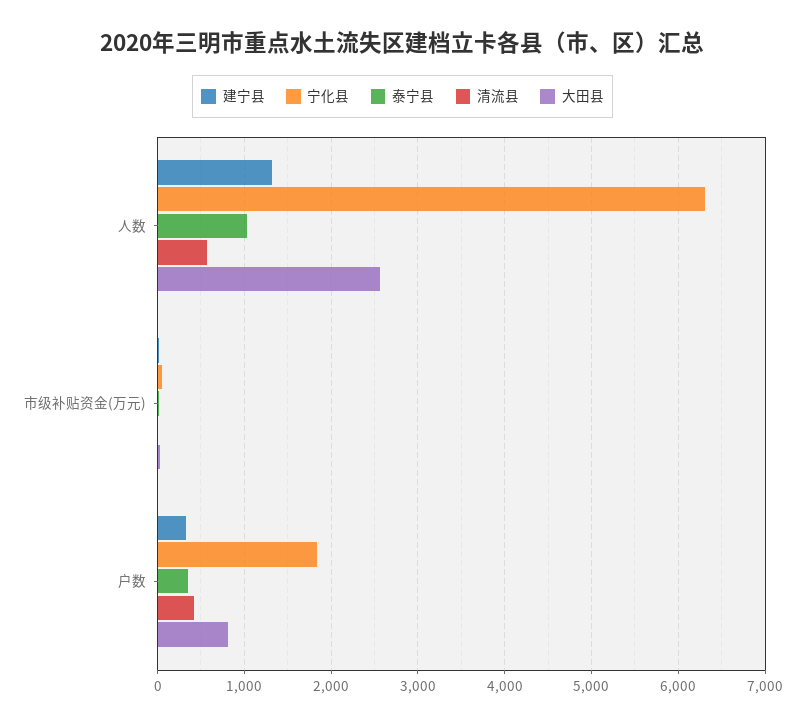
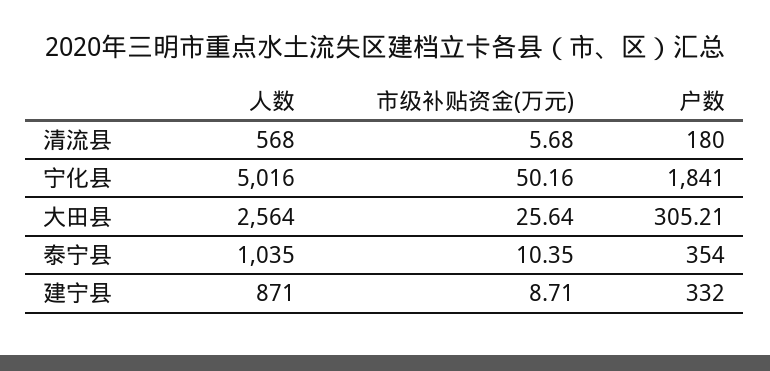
  {
    "建宁县": {
-     "人数": 1300,
+     "人数": 871,
      "市级补贴资金(万元)": 8.71,
      "户数": 332
    },
    "宁化县": {
-     "人数": 6300,
+     "人数": 5016,
      "市级补贴资金(万元)": 50.16,
      "户数": 1841
    },
    "泰宁县": {
      "人数": 1035,
      "市级补贴资金(万元)": 10.35,
      "户数": 354
    },
    "清流县": {
      "人数": 568,
      "市级补贴资金(万元)": 5.68,
-     "户数": 400
+     "户数": 180
    },
    "大田县": {
      "人数": 2564,
      "市级补贴资金(万元)": 25.64,
-     "户数": 800
+     "户数": 305.21
    }
  }

